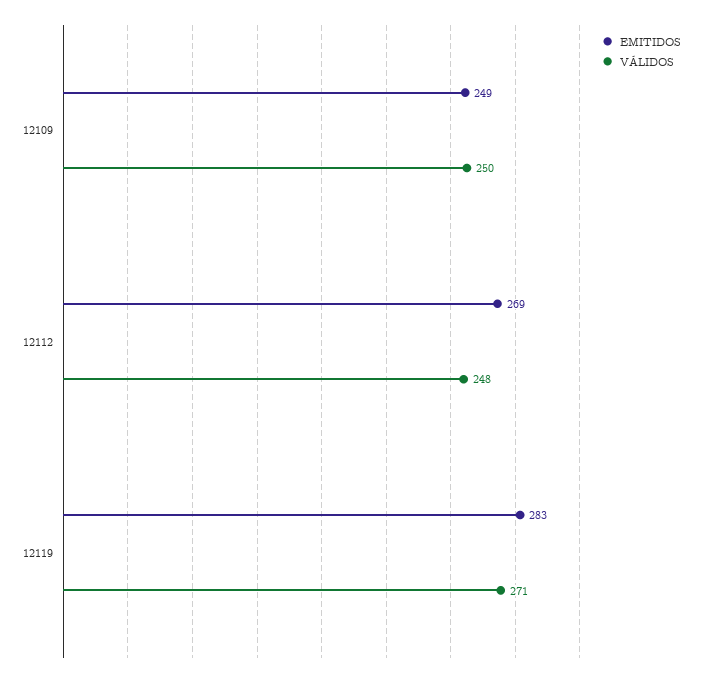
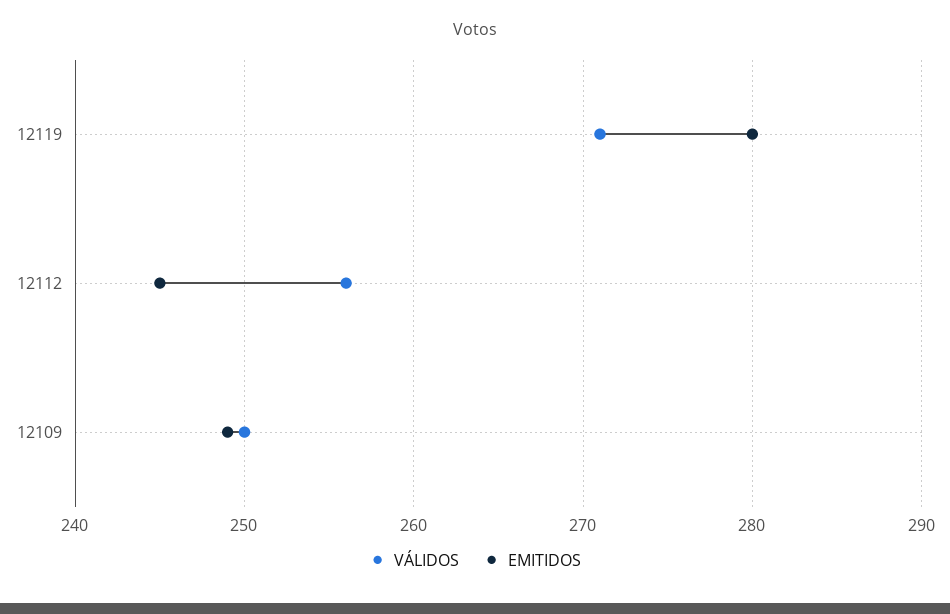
  {
    "EMITIDOS": {
      "12109": 249,
-     "12112": 269,
+     "12112": 245,
-     "12119": 283
+     "12119": 280
    },
    "VÁLIDOS": {
      "12109": 250,
-     "12112": 248,
+     "12112": 256,
      "12119": 271
    }
  }

